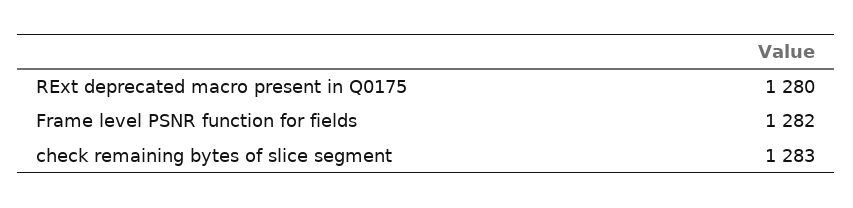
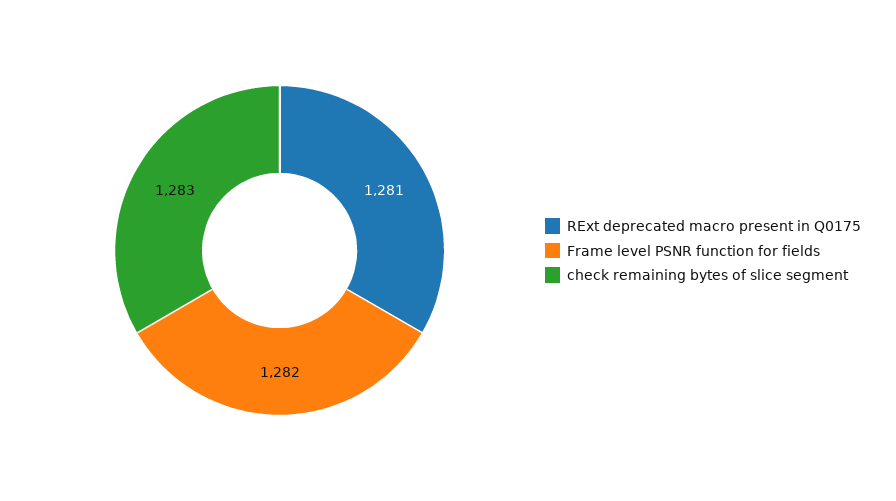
  {
-   "RExt deprecated macro present in Q0175": 1280,
+   "RExt deprecated macro present in Q0175": 1281,
    "Frame level PSNR function for fields": 1282,
    "check remaining bytes of slice segment": 1283
  }

